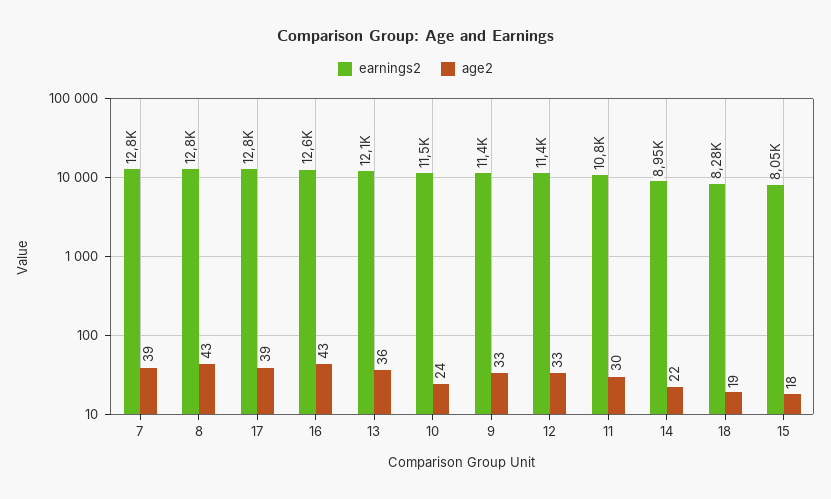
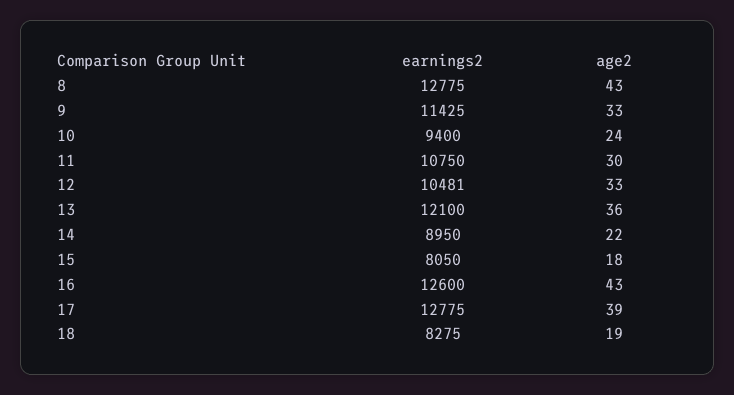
  {
    "earnings2": {
-     "7": 12800,
      "8": 12775,
      "17": 12775,
      "16": 12600,
      "13": 12100,
-     "10": 11500,
+     "10": 9400,
      "9": 11425,
-     "12": 11400,
+     "12": 10481,
      "11": 10750,
      "14": 8950,
      "18": 8275,
      "15": 8050
    },
    "age2": {
-     "7": 39,
      "8": 43,
      "17": 39,
      "16": 43,
      "13": 36,
      "10": 24,
      "9": 33,
      "12": 33,
      "11": 30,
      "14": 22,
      "18": 19,
      "15": 18
    }
  }

